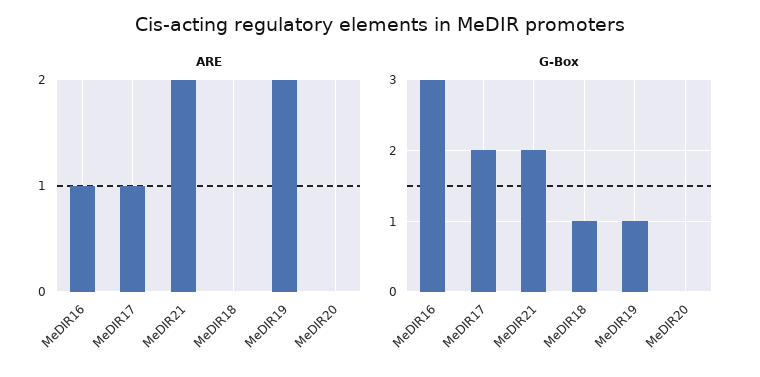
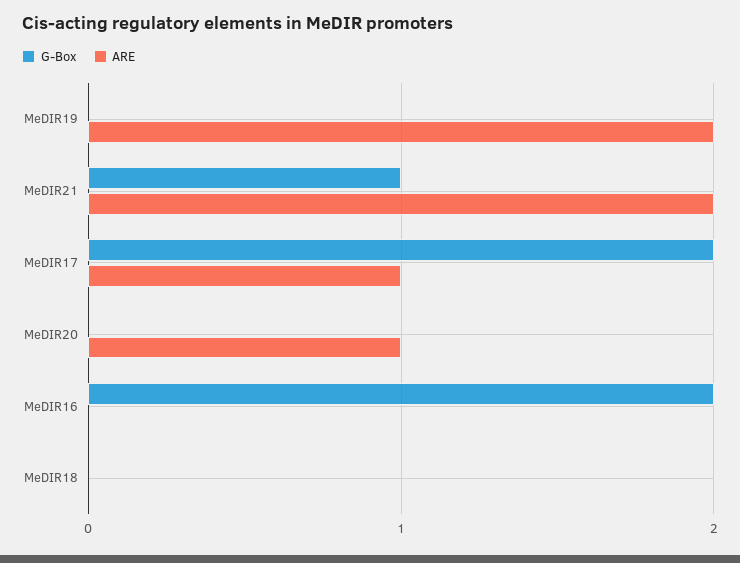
  {
    "ARE": {
-     "MeDIR16": 1,
+     "MeDIR16": 0,
      "MeDIR17": 1,
      "MeDIR21": 2,
      "MeDIR18": 0,
      "MeDIR19": 2,
-     "MeDIR20": 0
+     "MeDIR20": 1
    },
    "G-Box": {
-     "MeDIR16": 3,
+     "MeDIR16": 2,
      "MeDIR17": 2,
-     "MeDIR21": 2,
+     "MeDIR21": 1,
-     "MeDIR18": 1,
+     "MeDIR18": 0,
-     "MeDIR19": 1,
+     "MeDIR19": 0,
      "MeDIR20": 0
    }
  }

